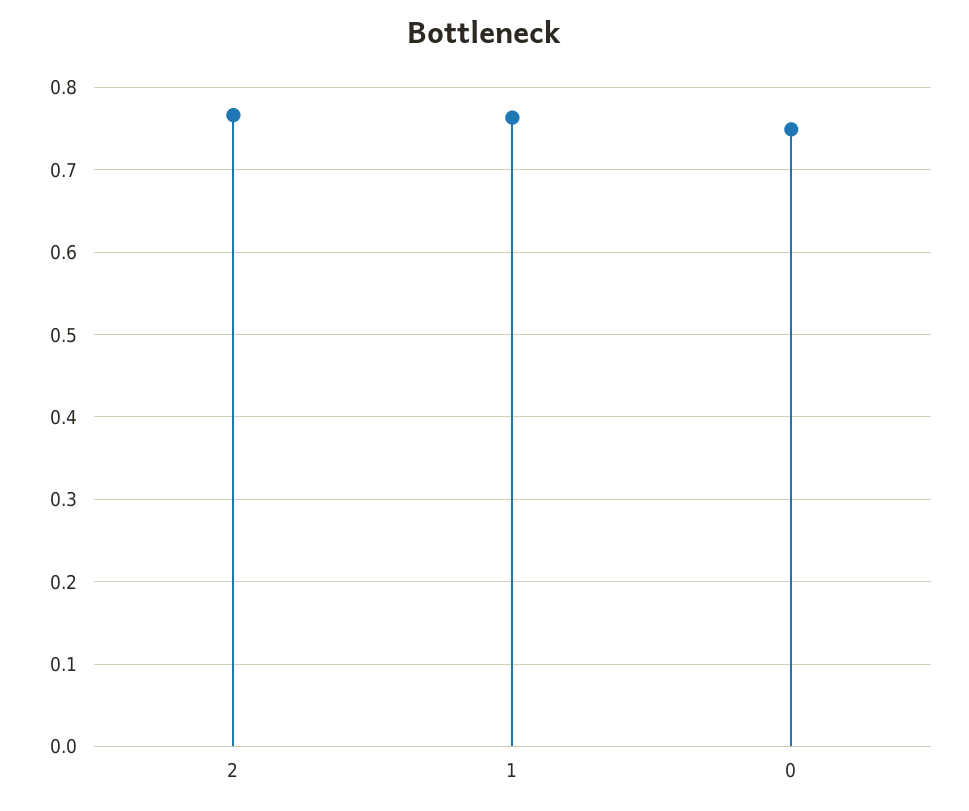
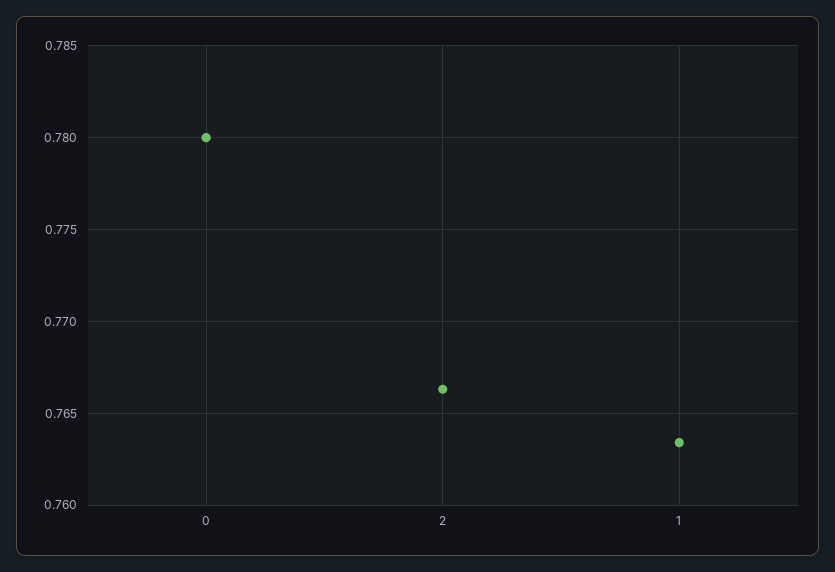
  {
    "2": 0.7665,
    "1": 0.7635,
-   "0": 0.75
+   "0": 0.78
  }

